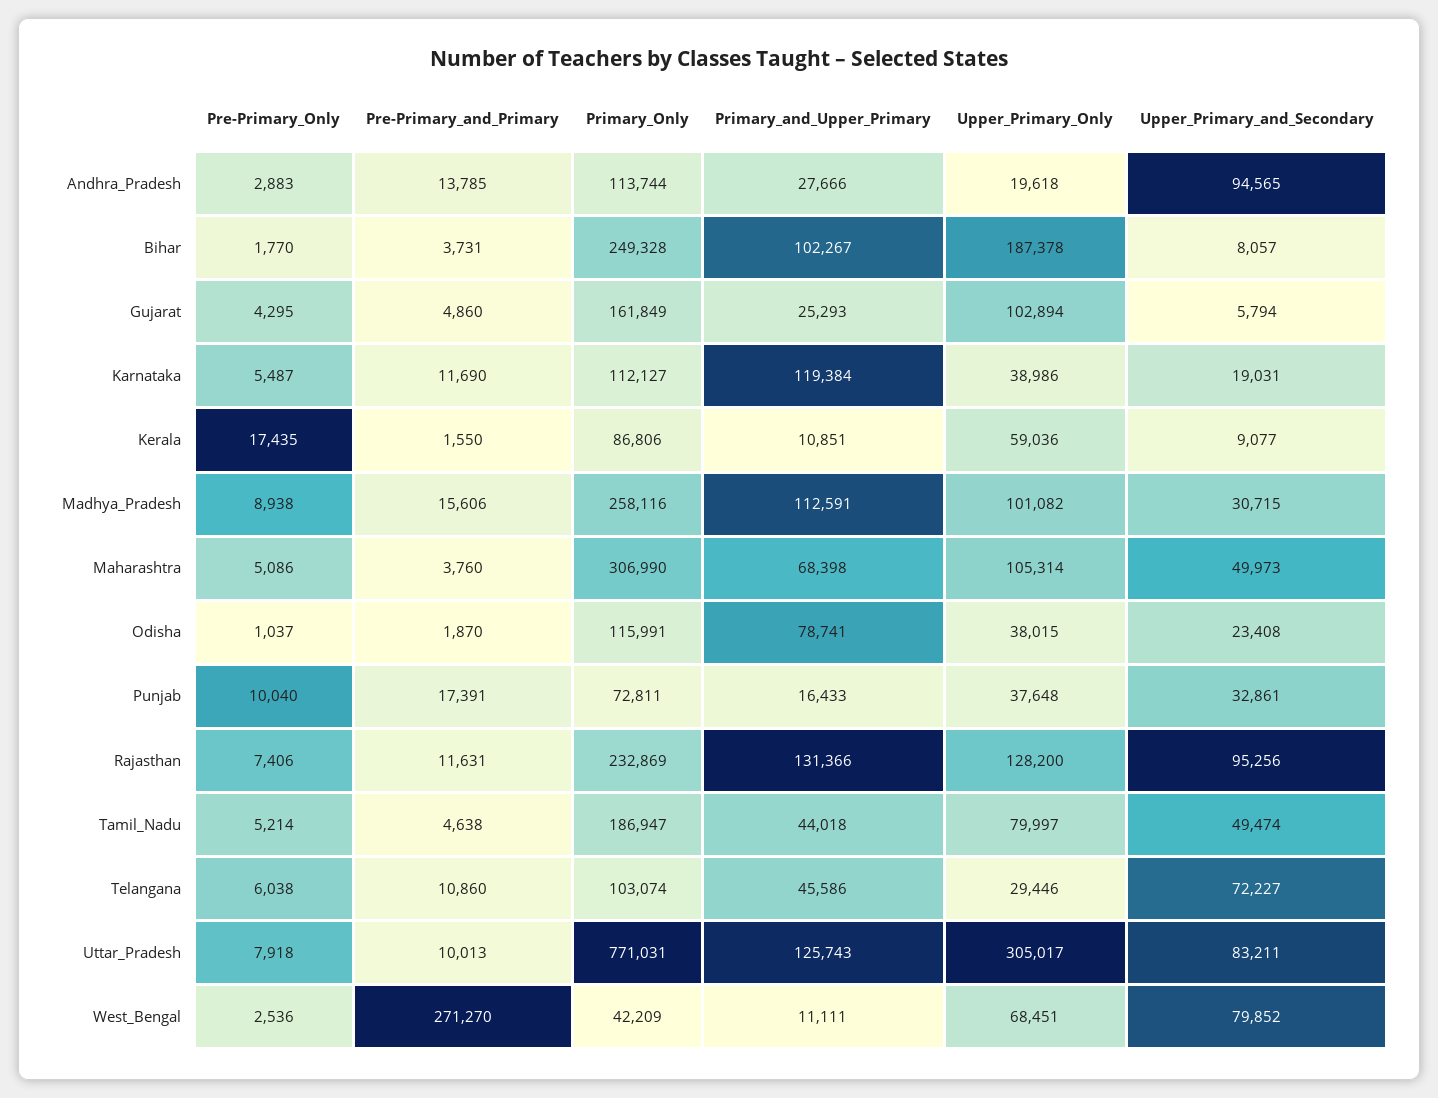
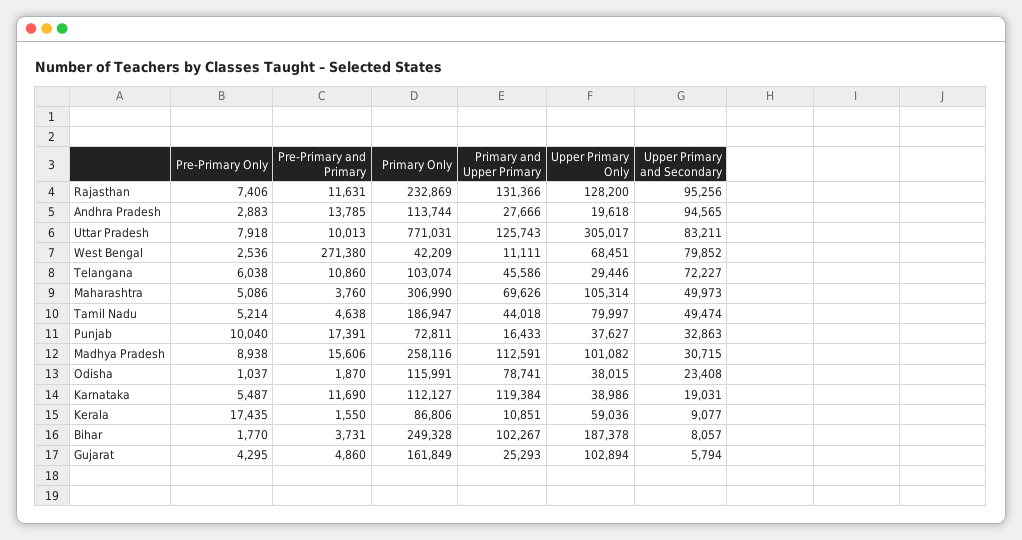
  {
    "Pre-Primary_Only": {
      "Andhra_Pradesh": 2883,
      "Bihar": 1770,
      "Gujarat": 4295,
      "Karnataka": 5487,
      "Kerala": 17435,
      "Madhya_Pradesh": 8938,
      "Maharashtra": 5086,
      "Odisha": 1037,
      "Punjab": 10040,
      "Rajasthan": 7406,
      "Tamil_Nadu": 5214,
      "Telangana": 6038,
      "Uttar_Pradesh": 7918,
      "West_Bengal": 2536
    },
    "Pre-Primary_and_Primary": {
      "Andhra_Pradesh": 13785,
      "Bihar": 3731,
      "Gujarat": 4860,
      "Karnataka": 11690,
      "Kerala": 1550,
      "Madhya_Pradesh": 15606,
      "Maharashtra": 3760,
      "Odisha": 1870,
      "Punjab": 17391,
      "Rajasthan": 11631,
      "Tamil_Nadu": 4638,
      "Telangana": 10860,
      "Uttar_Pradesh": 10013,
-     "West_Bengal": 271270
+     "West_Bengal": 271380
    },
    "Primary_Only": {
      "Andhra_Pradesh": 113744,
      "Bihar": 249328,
      "Gujarat": 161849,
      "Karnataka": 112127,
      "Kerala": 86806,
      "Madhya_Pradesh": 258116,
      "Maharashtra": 306990,
      "Odisha": 115991,
      "Punjab": 72811,
      "Rajasthan": 232869,
      "Tamil_Nadu": 186947,
      "Telangana": 103074,
      "Uttar_Pradesh": 771031,
      "West_Bengal": 42209
    },
    "Primary_and_Upper_Primary": {
      "Andhra_Pradesh": 27666,
      "Bihar": 102267,
      "Gujarat": 25293,
      "Karnataka": 119384,
      "Kerala": 10851,
      "Madhya_Pradesh": 112591,
-     "Maharashtra": 68398,
+     "Maharashtra": 69626,
      "Odisha": 78741,
      "Punjab": 16433,
      "Rajasthan": 131366,
      "Tamil_Nadu": 44018,
      "Telangana": 45586,
      "Uttar_Pradesh": 125743,
      "West_Bengal": 11111
    },
    "Upper_Primary_Only": {
      "Andhra_Pradesh": 19618,
      "Bihar": 187378,
      "Gujarat": 102894,
      "Karnataka": 38986,
      "Kerala": 59036,
      "Madhya_Pradesh": 101082,
      "Maharashtra": 105314,
      "Odisha": 38015,
-     "Punjab": 37648,
+     "Punjab": 37627,
      "Rajasthan": 128200,
      "Tamil_Nadu": 79997,
      "Telangana": 29446,
      "Uttar_Pradesh": 305017,
      "West_Bengal": 68451
    },
    "Upper_Primary_and_Secondary": {
      "Andhra_Pradesh": 94565,
      "Bihar": 8057,
      "Gujarat": 5794,
      "Karnataka": 19031,
      "Kerala": 9077,
      "Madhya_Pradesh": 30715,
      "Maharashtra": 49973,
      "Odisha": 23408,
-     "Punjab": 32861,
+     "Punjab": 32863,
      "Rajasthan": 95256,
      "Tamil_Nadu": 49474,
      "Telangana": 72227,
      "Uttar_Pradesh": 83211,
      "West_Bengal": 79852
    }
  }

